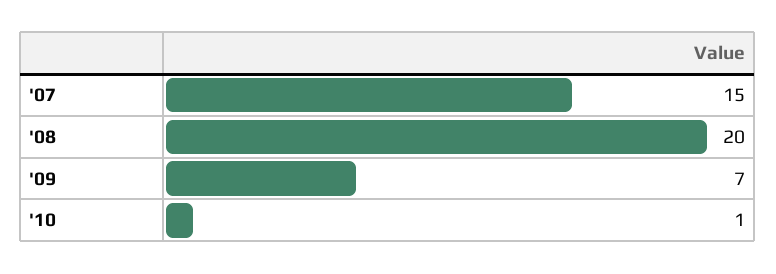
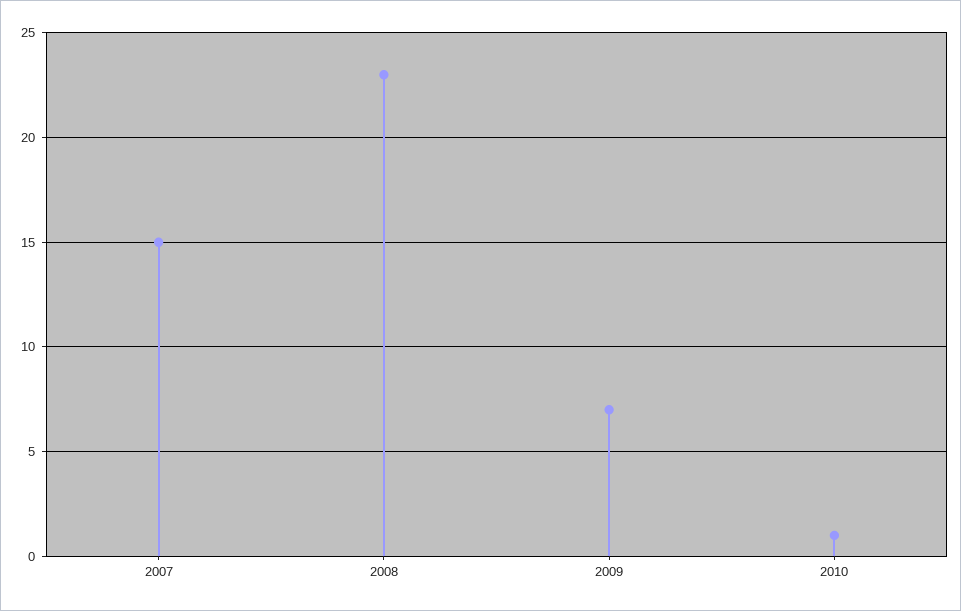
  {
    "'07": 15,
-   "'08": 20,
+   "'08": 23,
    "'09": 7,
    "'10": 1
  }

